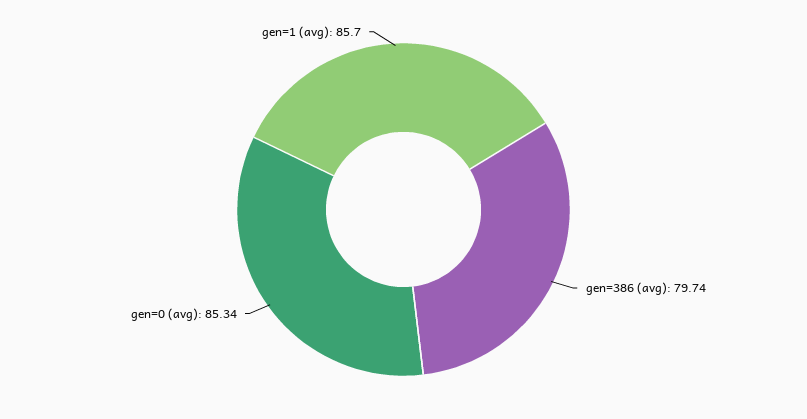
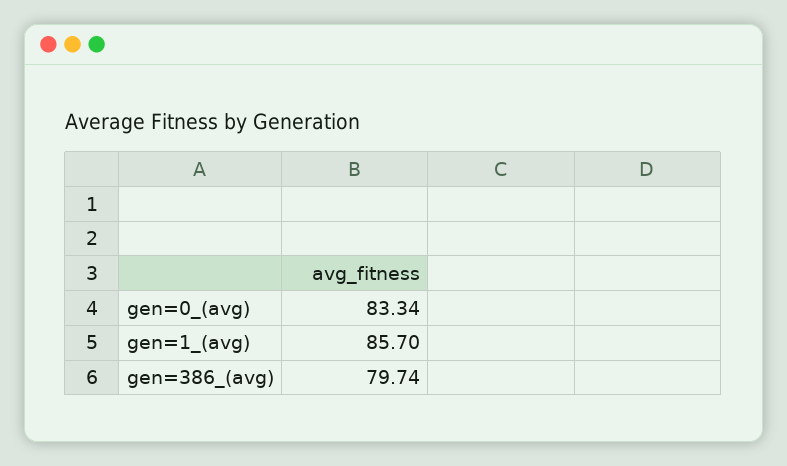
  {
    "gen=386 (avg)": 79.74,
-   "gen=0 (avg)": 85.34,
+   "gen=0 (avg)": 83.34,
    "gen=1 (avg)": 85.7
  }

